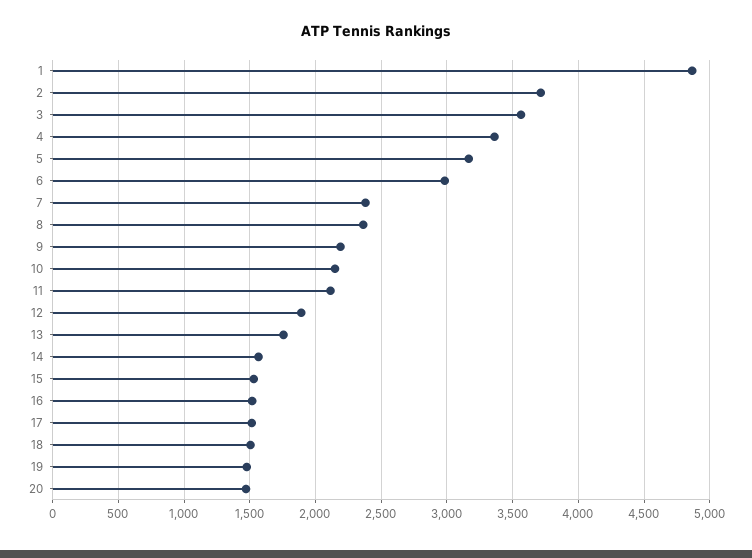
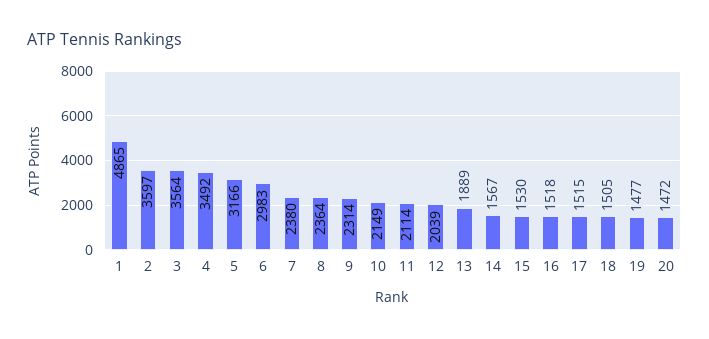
  {
    "1": 4865,
-   "2": 3700,
+   "2": 3597,
    "3": 3564,
-   "4": 3350,
+   "4": 3492,
    "5": 3166,
    "6": 2983,
    "7": 2380,
    "8": 2364,
-   "9": 2200,
+   "9": 2314,
    "10": 2149,
    "11": 2114,
-   "12": 1900,
+   "12": 2039,
-   "13": 1750,
+   "13": 1889,
    "14": 1567,
    "15": 1530,
    "16": 1518,
    "17": 1515,
    "18": 1505,
    "19": 1477,
    "20": 1472
  }

